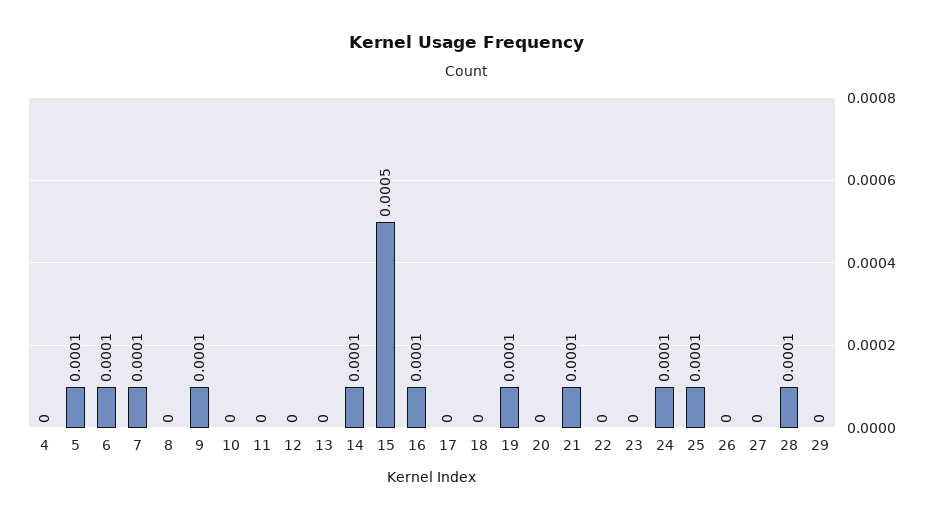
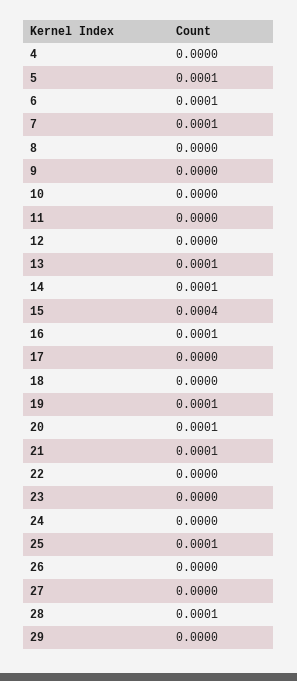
  {
    "4": 0,
    "5": 0.0001,
    "6": 0.0001,
    "7": 0.0001,
    "8": 0,
-   "9": 0.0001,
+   "9": 0,
    "10": 0,
    "11": 0,
    "12": 0,
-   "13": 0,
+   "13": 0.0001,
    "14": 0.0001,
-   "15": 0.0005,
+   "15": 0.0004,
    "16": 0.0001,
    "17": 0,
    "18": 0,
    "19": 0.0001,
-   "20": 0,
+   "20": 0.0001,
    "21": 0.0001,
    "22": 0,
    "23": 0,
-   "24": 0.0001,
+   "24": 0,
    "25": 0.0001,
    "26": 0,
    "27": 0,
    "28": 0.0001,
    "29": 0
  }

